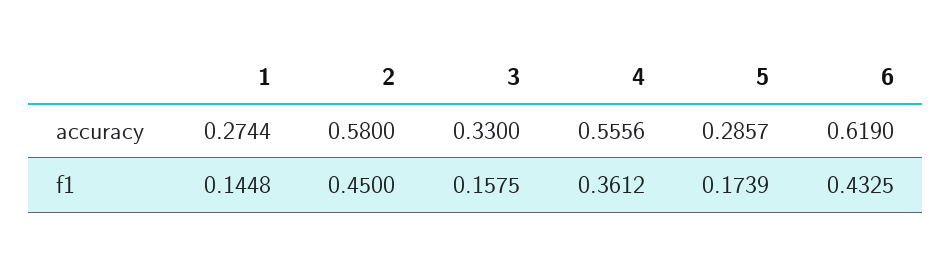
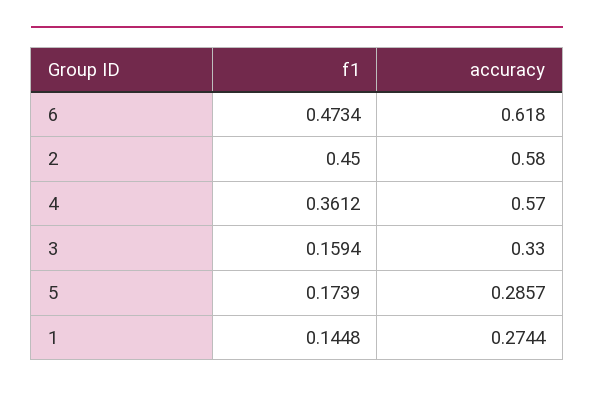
  {
    "1": {
      "accuracy": 0.2744,
      "f1": 0.1448
    },
    "2": {
      "accuracy": 0.58,
      "f1": 0.45
    },
    "3": {
      "accuracy": 0.33,
-     "f1": 0.1575
+     "f1": 0.1594
    },
    "4": {
-     "accuracy": 0.5556,
+     "accuracy": 0.57,
      "f1": 0.3612
    },
    "5": {
      "accuracy": 0.2857,
      "f1": 0.1739
    },
    "6": {
-     "accuracy": 0.619,
+     "accuracy": 0.618,
-     "f1": 0.4325
+     "f1": 0.4734
    }
  }

